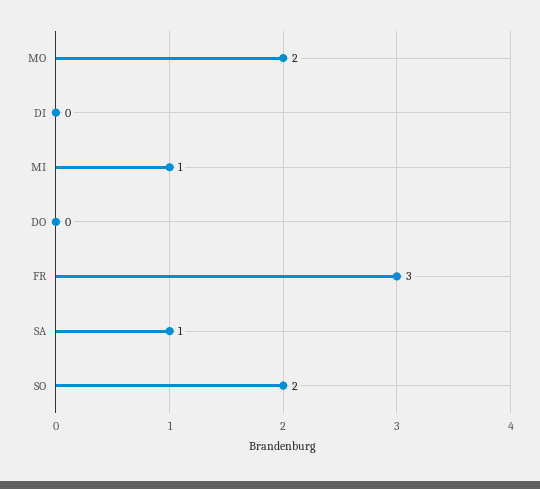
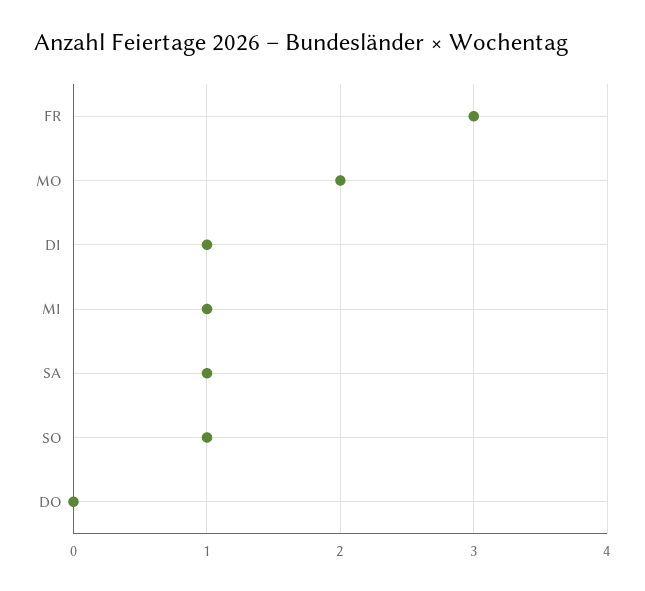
  {
    "MO": 2,
-   "DI": 0,
+   "DI": 1,
    "MI": 1,
    "DO": 0,
    "FR": 3,
    "SA": 1,
-   "SO": 2
+   "SO": 1
  }

